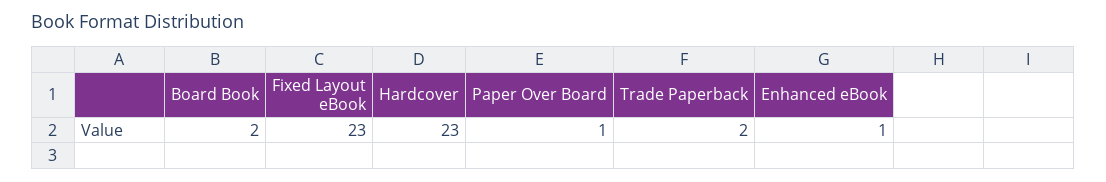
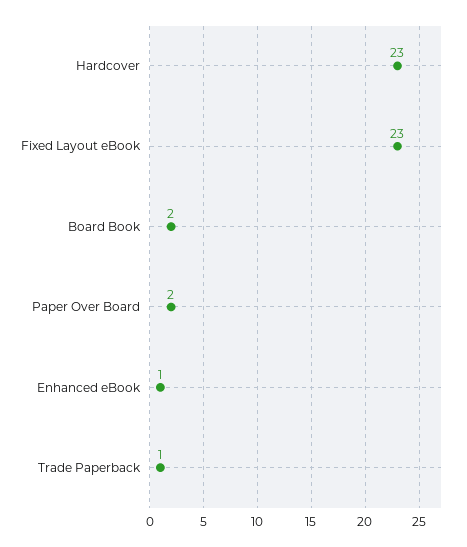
  {
    "Board Book": 2,
    "Fixed Layout eBook": 23,
    "Hardcover": 23,
-   "Paper Over Board": 1,
+   "Paper Over Board": 2,
-   "Trade Paperback": 2,
+   "Trade Paperback": 1,
    "Enhanced eBook": 1
  }

